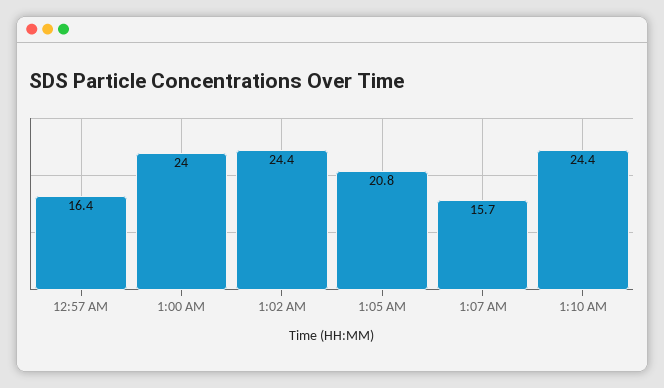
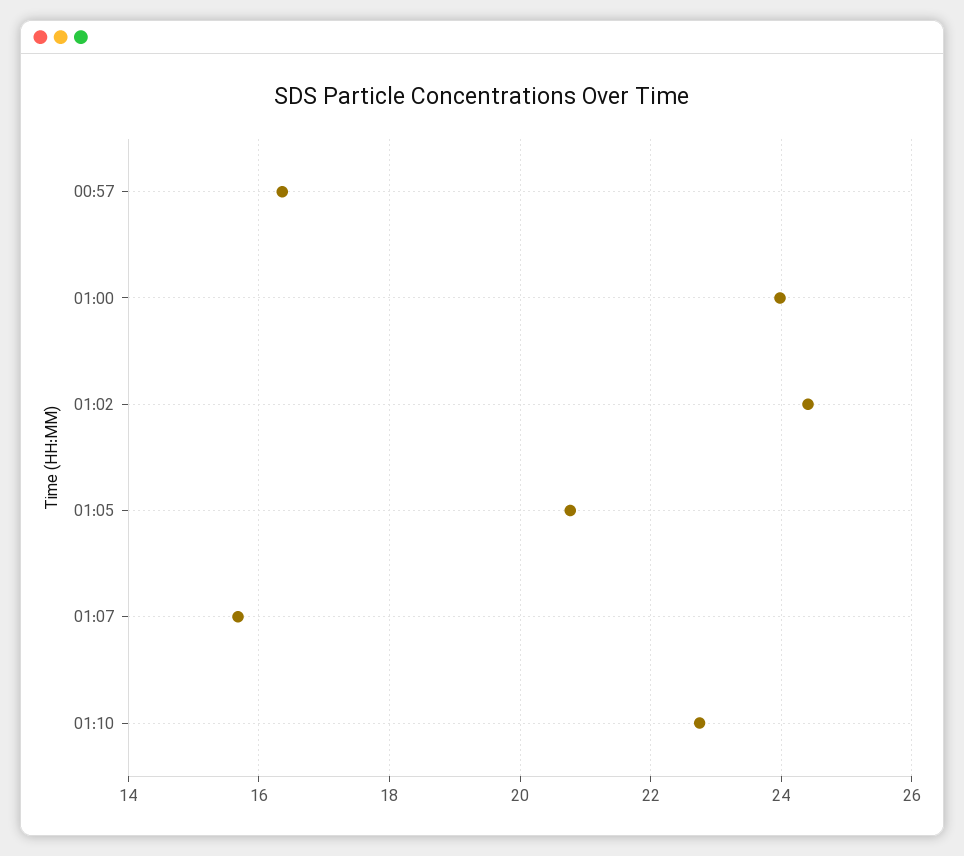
  {
    "12:57 AM": 16.4,
    "1:00 AM": 24,
    "1:02 AM": 24.4,
    "1:05 AM": 20.8,
    "1:07 AM": 15.7,
-   "1:10 AM": 24.4
+   "1:10 AM": 22.8
  }

